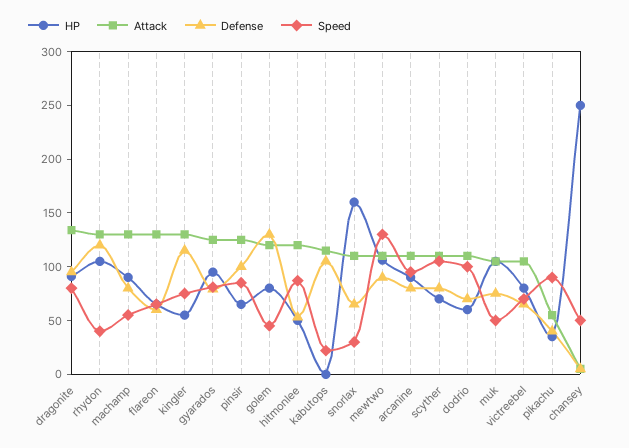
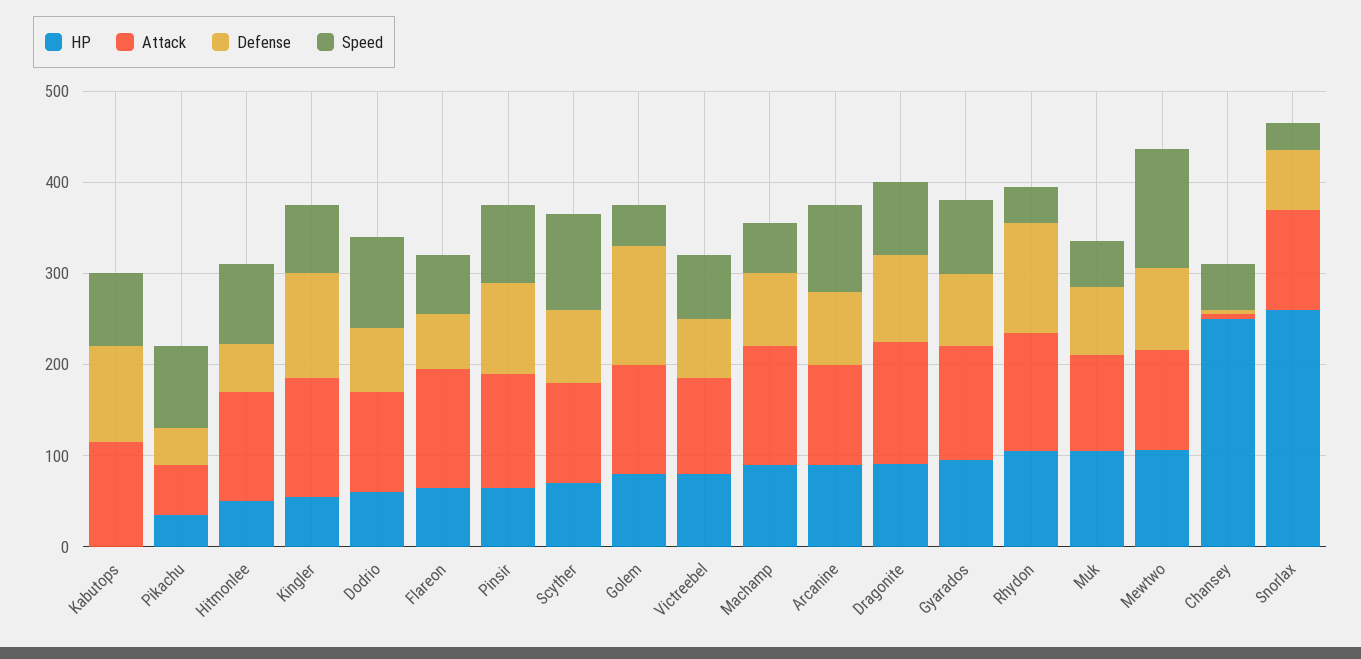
  {
    "HP": {
      "dragonite": 90,
      "rhydon": 110,
      "machamp": 90,
      "flareon": 70,
      "kingler": 60,
      "gyarados": 100,
      "pinsir": 70,
      "golem": 80,
      "hitmonlee": 50,
      "kabutops": 0,
-     "snorlax": 160,
+     "snorlax": 260,
      "mewtwo": 110,
      "arcanine": 90,
      "scyther": 70,
      "dodrio": 60,
      "muk": 110,
      "victreebel": 80,
      "pikachu": 40,
      "chansey": 250
    },
    "Attack": {
      "dragonite": 130,
      "rhydon": 130,
      "machamp": 130,
      "flareon": 130,
      "kingler": 130,
      "gyarados": 130,
      "pinsir": 130,
      "golem": 120,
      "hitmonlee": 120,
      "kabutops": 120,
      "snorlax": 110,
      "mewtwo": 110,
      "arcanine": 110,
      "scyther": 110,
      "dodrio": 110,
      "muk": 110,
      "victreebel": 110,
      "pikachu": 60,
      "chansey": 10
    },
    "Defense": {
      "dragonite": 100,
      "rhydon": 120,
      "machamp": 80,
      "flareon": 60,
      "kingler": 120,
      "gyarados": 80,
      "pinsir": 100,
      "golem": 130,
      "hitmonlee": 50,
      "kabutops": 110,
      "snorlax": 70,
      "mewtwo": 90,
      "arcanine": 80,
      "scyther": 80,
      "dodrio": 70,
      "muk": 80,
      "victreebel": 70,
      "pikachu": 40,
      "chansey": 10
    },
    "Speed": {
      "dragonite": 80,
      "rhydon": 40,
      "machamp": 60,
      "flareon": 70,
      "kingler": 80,
      "gyarados": 80,
      "pinsir": 90,
      "golem": 50,
      "hitmonlee": 90,
-     "kabutops": 20,
+     "kabutops": 80,
      "snorlax": 30,
      "mewtwo": 130,
      "arcanine": 100,
      "scyther": 110,
      "dodrio": 100,
      "muk": 50,
      "victreebel": 70,
      "pikachu": 90,
      "chansey": 50
    }
  }

